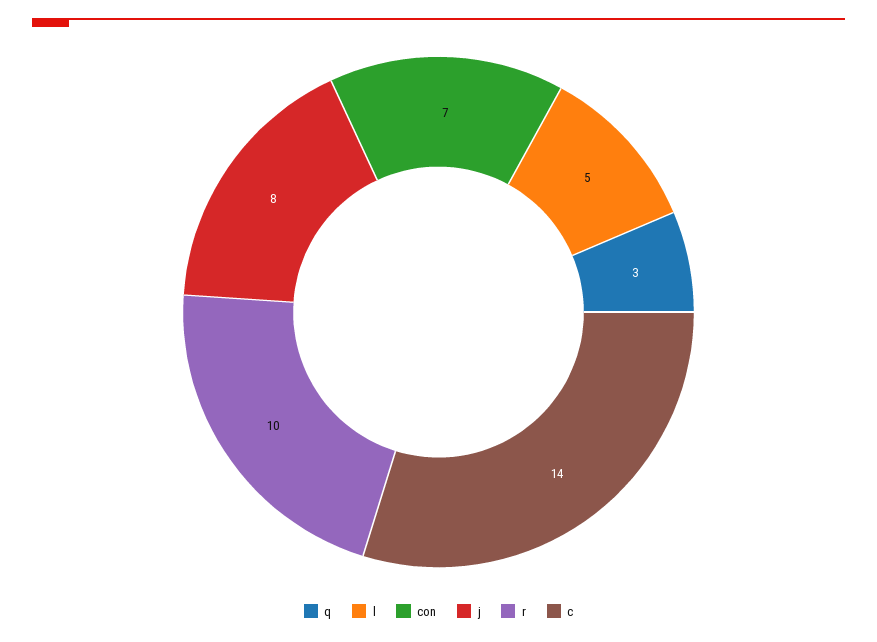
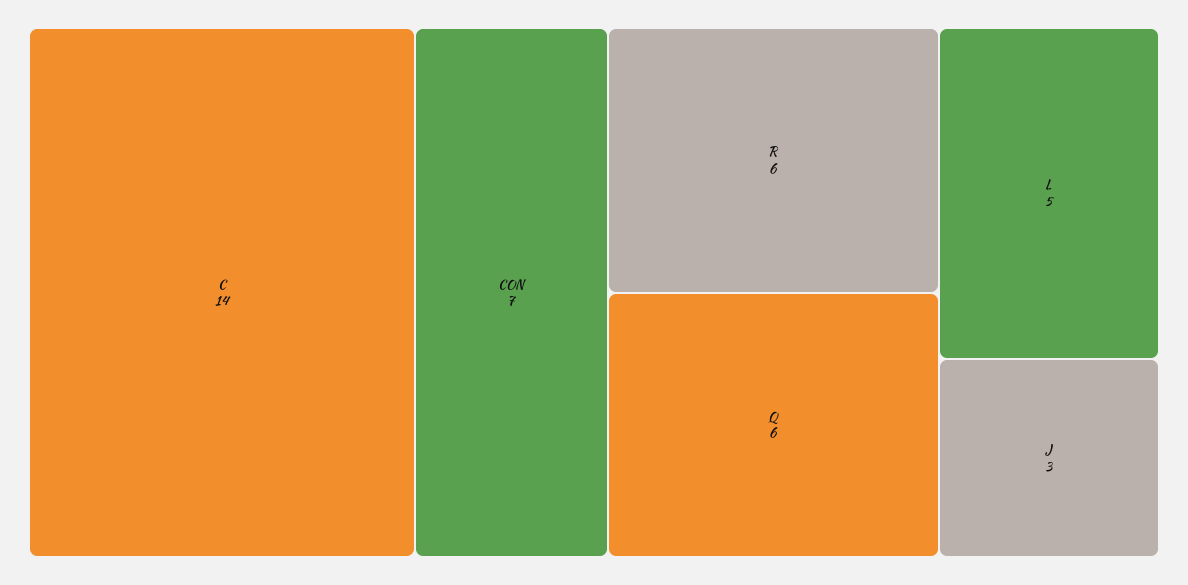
  {
-   "q": 3,
+   "q": 6,
    "l": 5,
    "con": 7,
-   "j": 8,
+   "j": 3,
-   "r": 10,
+   "r": 6,
    "c": 14
  }

